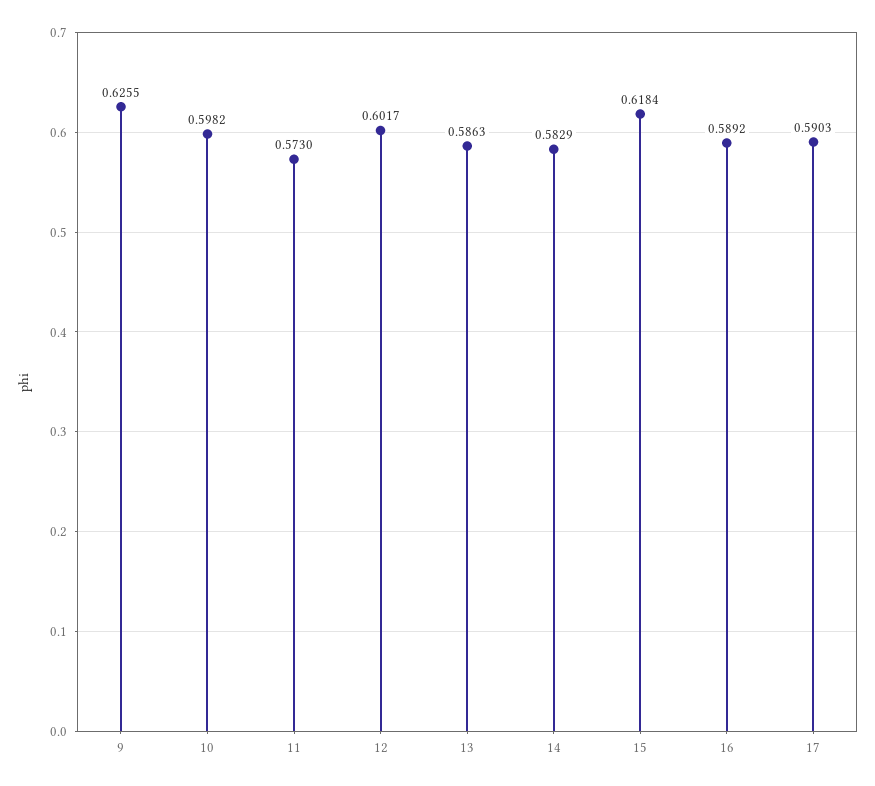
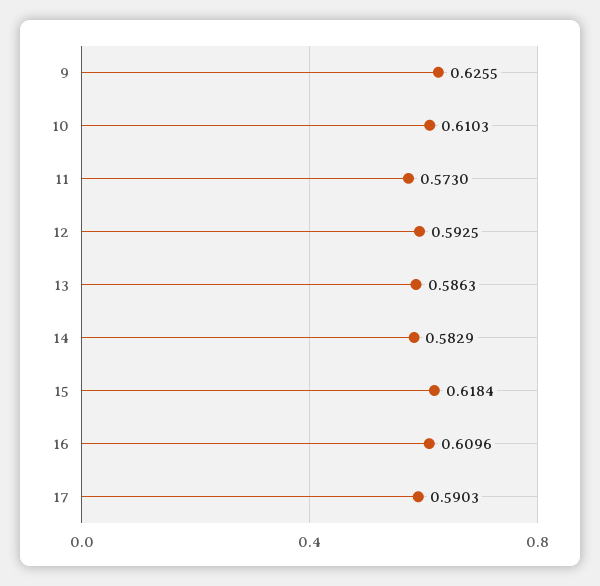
  {
    "9": 0.6255,
-   "10": 0.5982,
+   "10": 0.6103,
    "11": 0.573,
-   "12": 0.6017,
+   "12": 0.5925,
    "13": 0.5863,
    "14": 0.5829,
    "15": 0.6184,
-   "16": 0.5892,
+   "16": 0.6096,
    "17": 0.5903
  }

